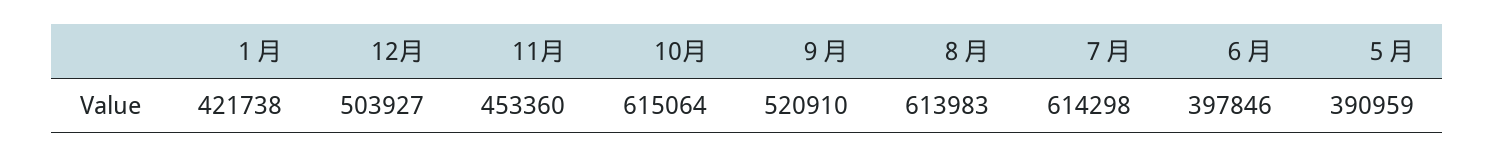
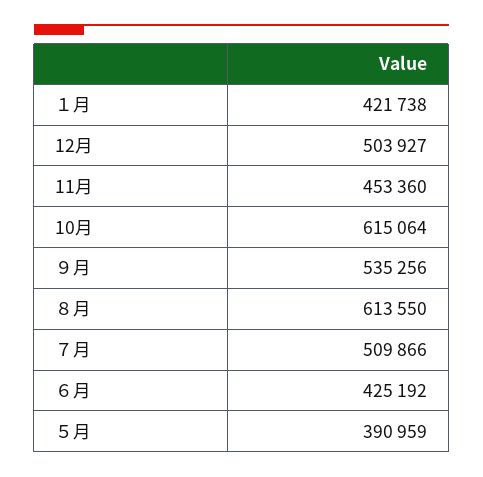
  {
    "１月": 421738,
    "12月": 503927,
    "11月": 453360,
    "10月": 615064,
-   "９月": 520910,
+   "９月": 535256,
-   "８月": 613983,
+   "８月": 613550,
-   "７月": 614298,
+   "７月": 509866,
-   "６月": 397846,
+   "６月": 425192,
    "５月": 390959
  }

